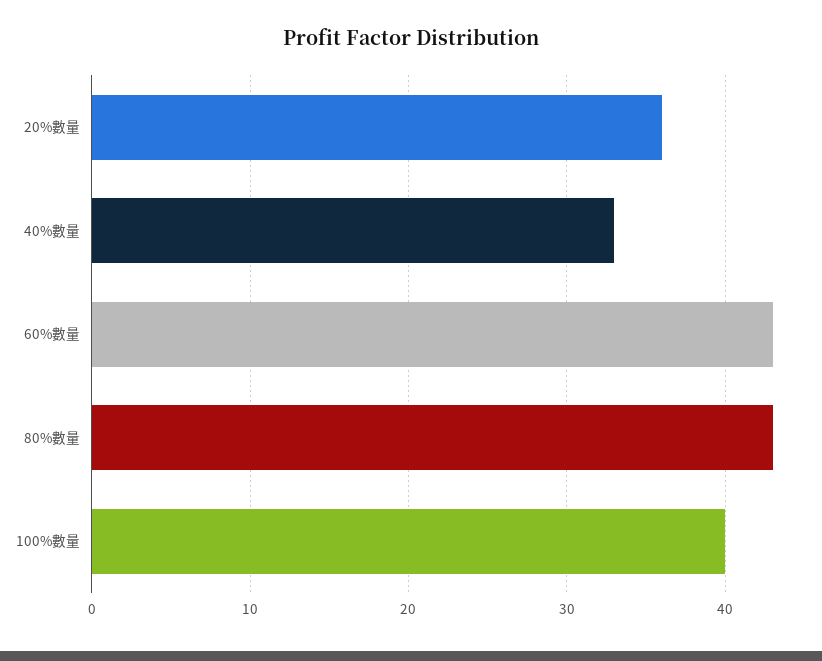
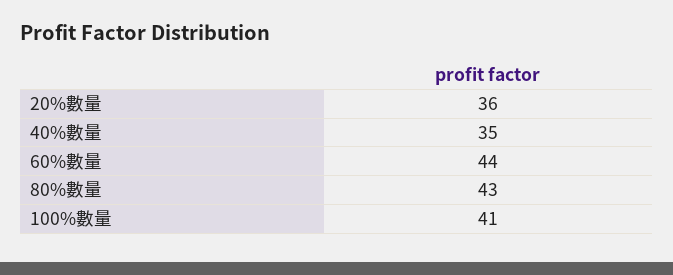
  {
    "20%數量": 36,
-   "40%數量": 33,
+   "40%數量": 35,
-   "60%數量": 43,
+   "60%數量": 44,
    "80%數量": 43,
-   "100%數量": 40
+   "100%數量": 41
  }

